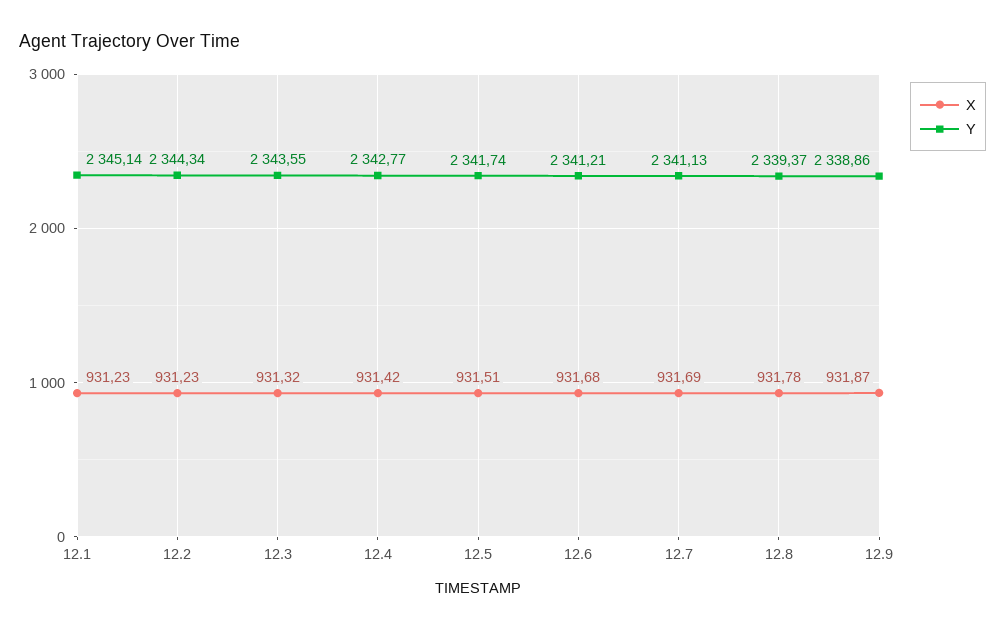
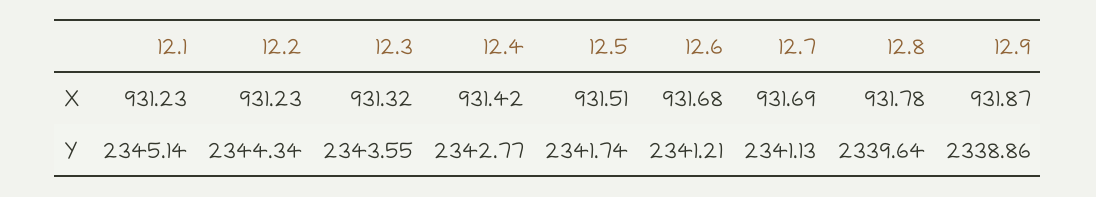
  {
    "X": {
      "12.1": 931.23,
      "12.2": 931.23,
      "12.3": 931.32,
      "12.4": 931.42,
      "12.5": 931.51,
      "12.6": 931.68,
      "12.7": 931.69,
      "12.8": 931.78,
      "12.9": 931.87
    },
    "Y": {
      "12.1": 2345.14,
      "12.2": 2344.34,
      "12.3": 2343.55,
      "12.4": 2342.77,
      "12.5": 2341.74,
      "12.6": 2341.21,
      "12.7": 2341.13,
-     "12.8": 2339.37,
+     "12.8": 2339.64,
      "12.9": 2338.86
    }
  }

